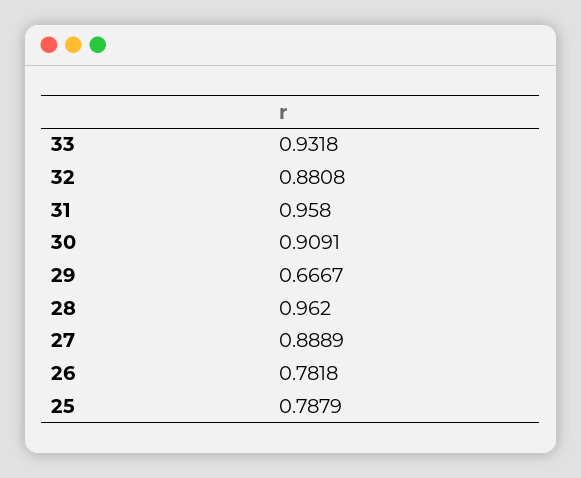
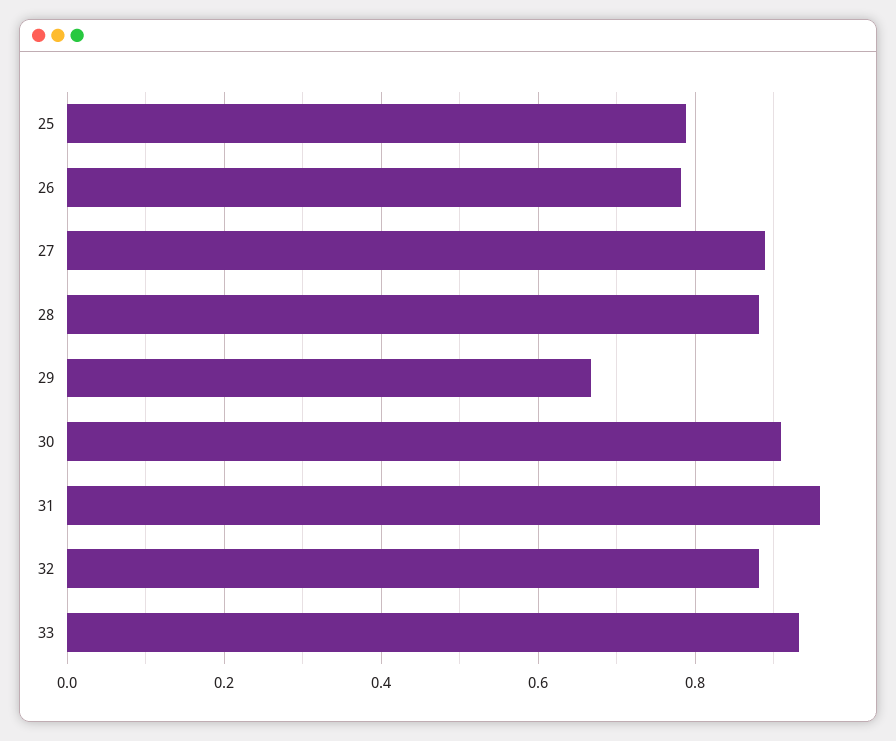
  {
    "33": 0.9318,
    "32": 0.8808,
    "31": 0.958,
    "30": 0.9091,
    "29": 0.6667,
-   "28": 0.962,
+   "28": 0.88,
    "27": 0.8889,
    "26": 0.7818,
    "25": 0.7879
  }

